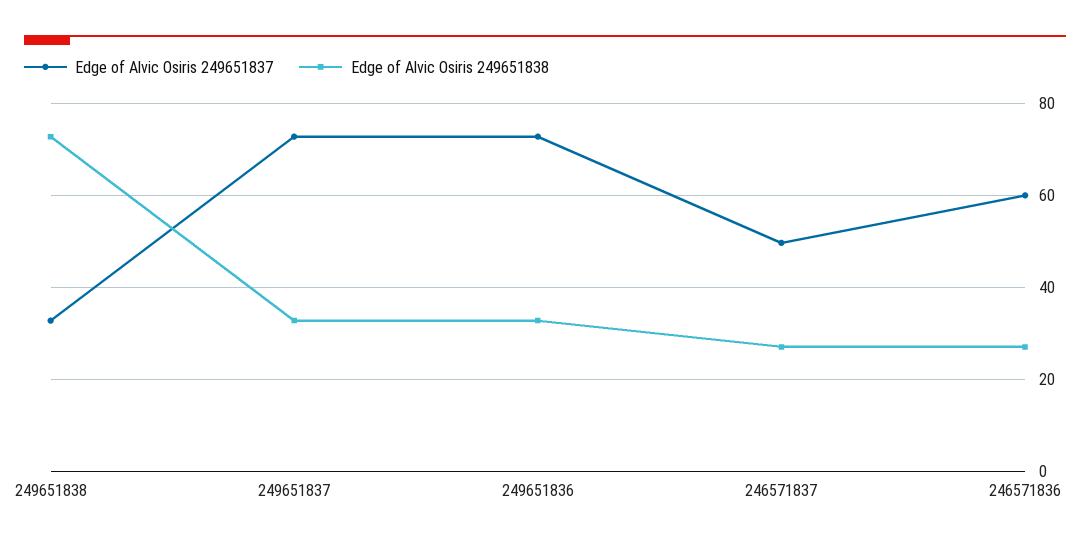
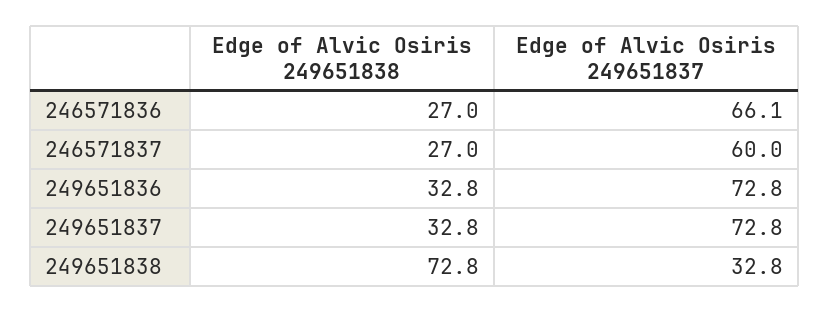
  {
    "Edge of Alvic Osiris 249651837": {
      "249651838": 32.8,
      "249651837": 72.8,
      "249651836": 72.8,
-     "246571837": 50,
+     "246571837": 60,
-     "246571836": 60
+     "246571836": 66.1
    },
    "Edge of Alvic Osiris 249651838": {
      "249651838": 72.8,
      "249651837": 32.8,
      "249651836": 32.8,
      "246571837": 27,
      "246571836": 27
    }
  }

